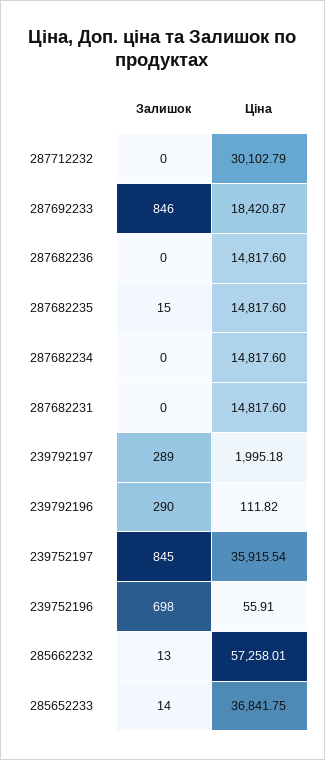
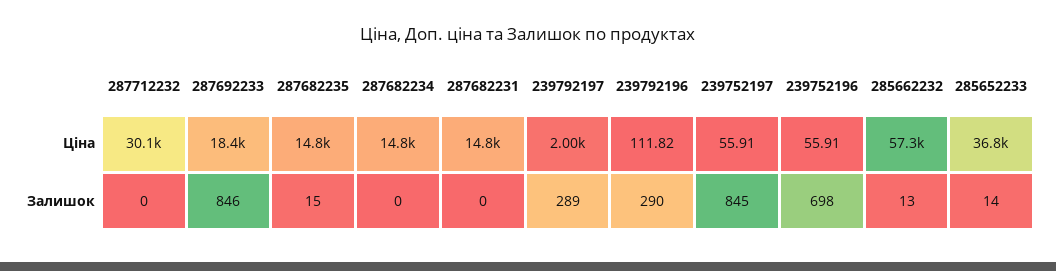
  {
    "Залишок": {
      "287712232": 0,
      "287692233": 846,
-     "287682236": 0,
      "287682235": 15,
      "287682234": 0,
      "287682231": 0,
      "239792197": 289,
      "239792196": 290,
      "239752197": 845,
      "239752196": 698,
      "285662232": 13,
      "285652233": 14
    },
    "Ціна": {
      "287712232": 30102.79,
      "287692233": 18420.87,
-     "287682236": 14817.6,
      "287682235": 14817.6,
      "287682234": 14817.6,
      "287682231": 14817.6,
      "239792197": 1995.18,
      "239792196": 111.82,
-     "239752197": 35915.54,
+     "239752197": 55.91,
      "239752196": 55.91,
      "285662232": 57258.01,
      "285652233": 36841.75
    }
  }

